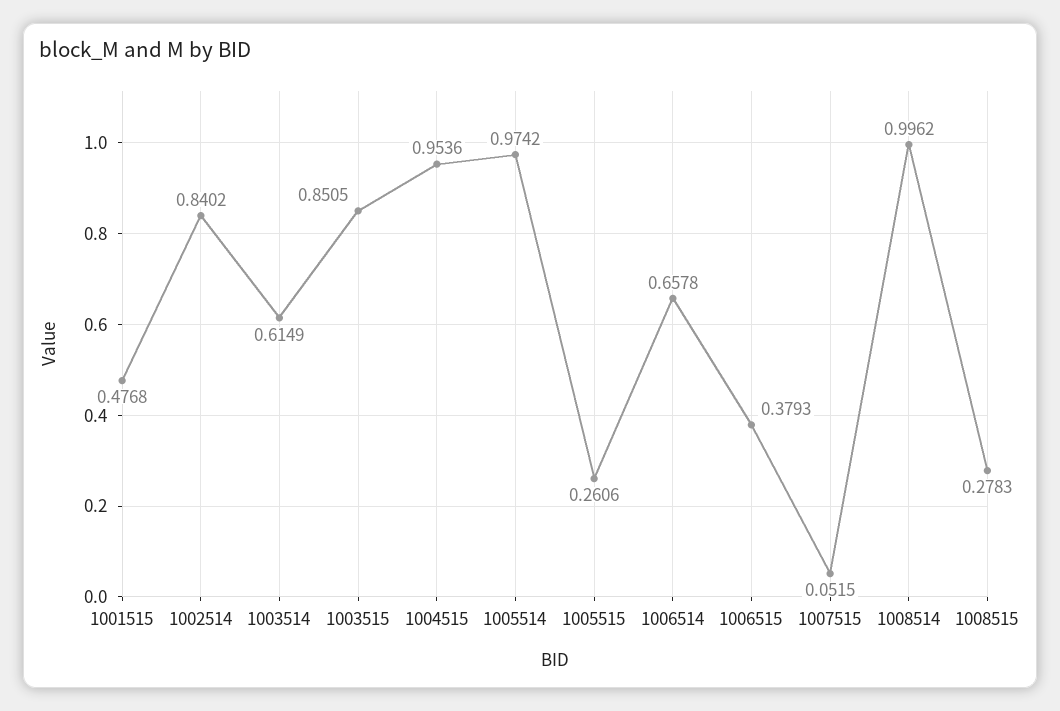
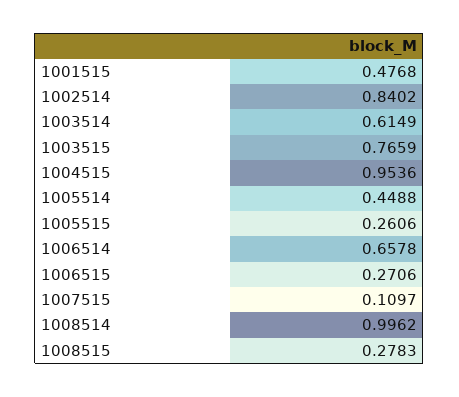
  {
    "1001515": 0.4768,
    "1002514": 0.8402,
    "1003514": 0.6149,
-   "1003515": 0.8505,
+   "1003515": 0.7659,
    "1004515": 0.9536,
-   "1005514": 0.9742,
+   "1005514": 0.4488,
    "1005515": 0.2606,
    "1006514": 0.6578,
-   "1006515": 0.3793,
+   "1006515": 0.2706,
-   "1007515": 0.0515,
+   "1007515": 0.1097,
    "1008514": 0.9962,
    "1008515": 0.2783
  }

